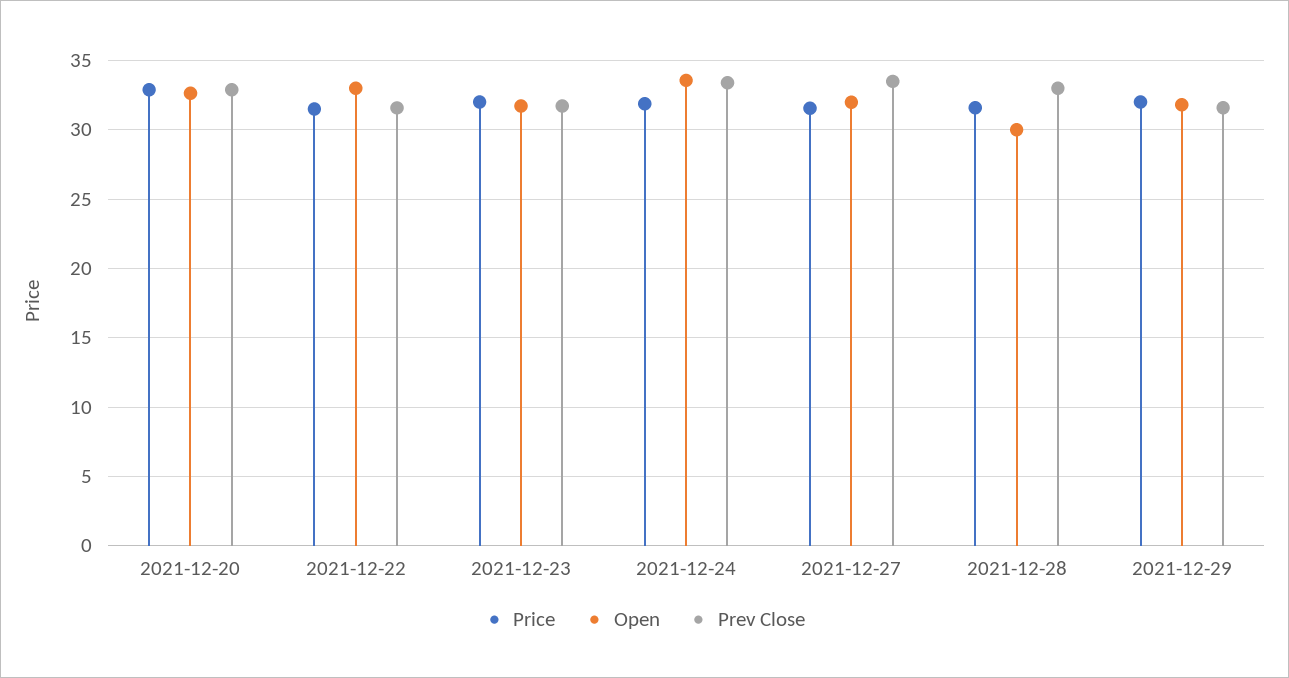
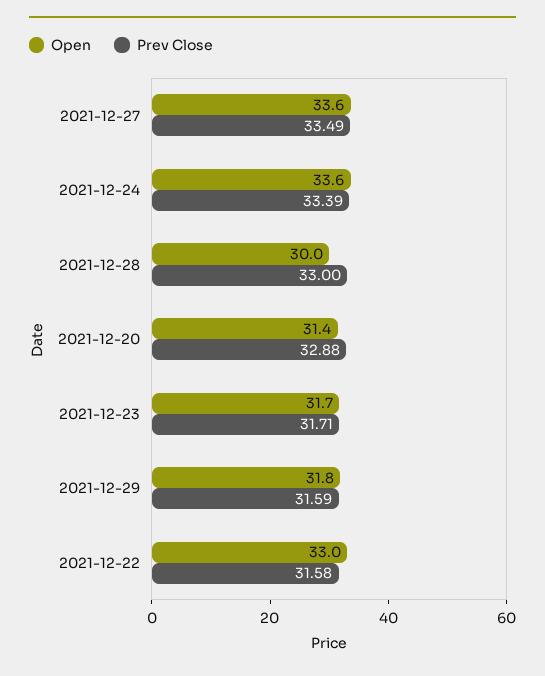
  {
-   "Price": {
-     "2021-12-20": 33,
-     "2021-12-22": 31.5,
-     "2021-12-23": 32,
-     "2021-12-24": 32,
-     "2021-12-27": 31.5,
-     "2021-12-28": 31.5,
-     "2021-12-29": 32
-   },
    "Open": {
-     "2021-12-20": 32.5,
+     "2021-12-20": 31.4,
      "2021-12-22": 33,
      "2021-12-23": 31.7,
      "2021-12-24": 33.6,
-     "2021-12-27": 32,
+     "2021-12-27": 33.6,
      "2021-12-28": 30,
      "2021-12-29": 31.8
    },
    "Prev Close": {
      "2021-12-20": 32.88,
      "2021-12-22": 31.58,
      "2021-12-23": 31.71,
      "2021-12-24": 33.39,
      "2021-12-27": 33.49,
      "2021-12-28": 33,
      "2021-12-29": 31.59
    }
  }

